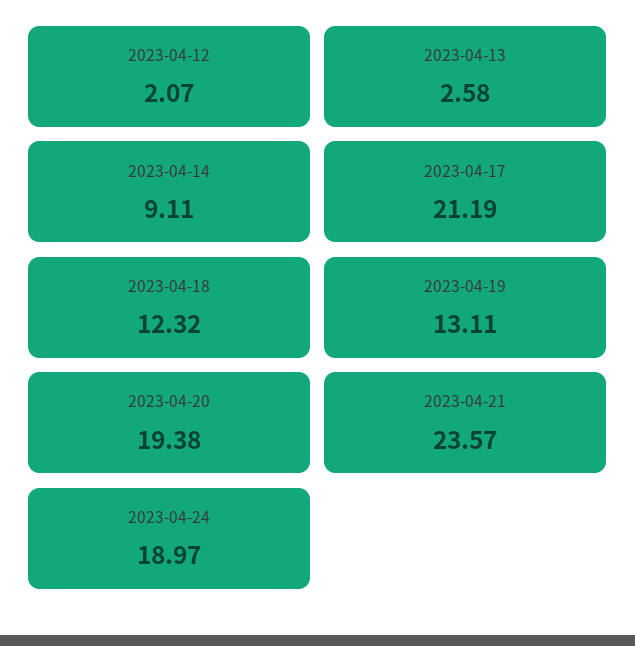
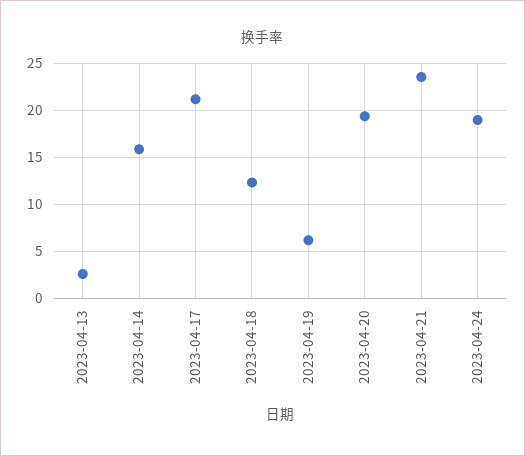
  {
-   "2023-04-12": 2.07,
    "2023-04-13": 2.58,
-   "2023-04-14": 9.11,
+   "2023-04-14": 16,
    "2023-04-17": 21.19,
    "2023-04-18": 12.32,
-   "2023-04-19": 13.11,
+   "2023-04-19": 6,
    "2023-04-20": 19.38,
    "2023-04-21": 23.57,
    "2023-04-24": 18.97
  }

